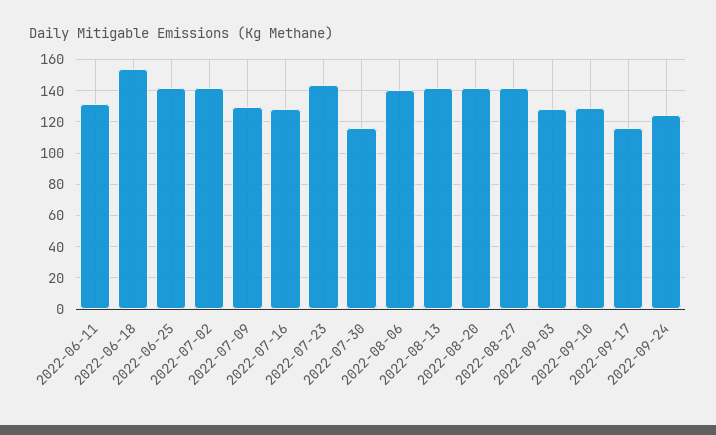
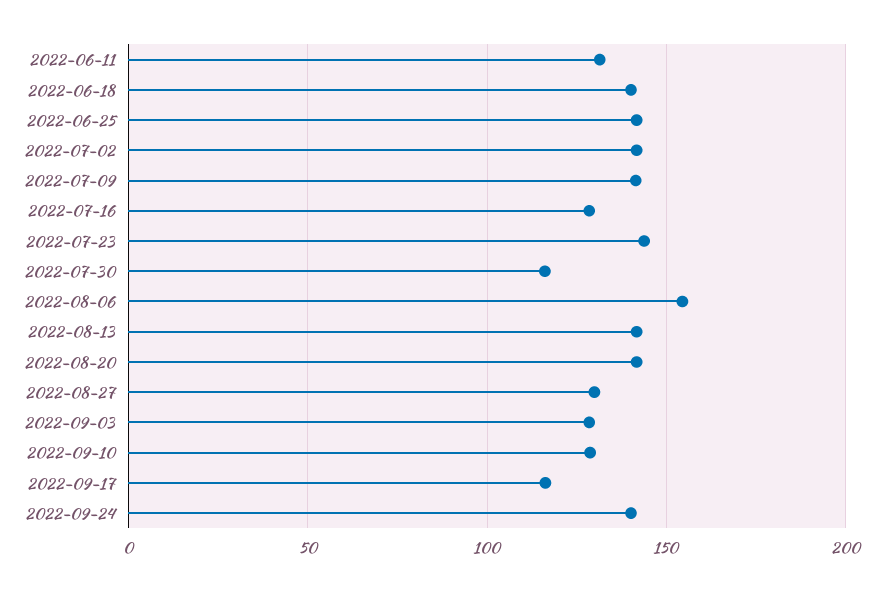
  {
    "2022-06-11": 130,
-   "2022-06-18": 155,
+   "2022-06-18": 140,
    "2022-06-25": 140,
    "2022-07-02": 140,
-   "2022-07-09": 130,
+   "2022-07-09": 140,
    "2022-07-16": 130,
    "2022-07-23": 145,
    "2022-07-30": 115,
-   "2022-08-06": 140,
+   "2022-08-06": 155,
    "2022-08-13": 140,
    "2022-08-20": 140,
-   "2022-08-27": 140,
+   "2022-08-27": 130,
    "2022-09-03": 130,
    "2022-09-10": 130,
    "2022-09-17": 115,
-   "2022-09-24": 125
+   "2022-09-24": 140
  }

